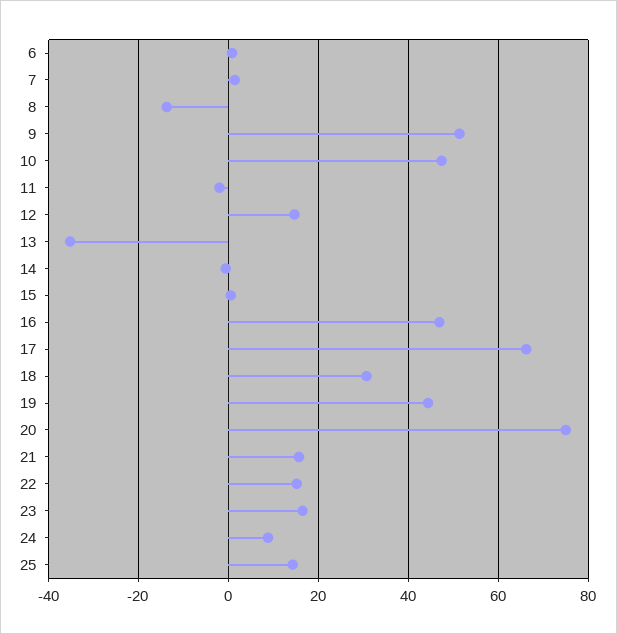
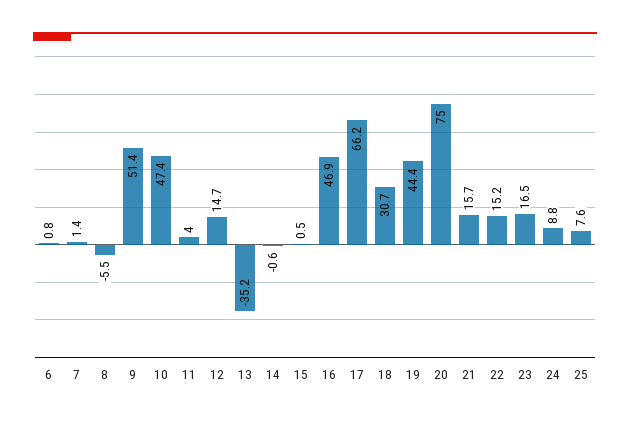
  {
    "6": 0.8,
    "7": 1.4,
-   "8": -14,
+   "8": -5.5,
    "9": 51.4,
    "10": 47.4,
-   "11": -2,
+   "11": 4,
    "12": 14.7,
    "13": -35.2,
    "14": -0.6,
    "15": 0.5,
    "16": 46.9,
    "17": 66.2,
    "18": 30.7,
    "19": 44.4,
    "20": 75,
    "21": 15.7,
    "22": 15.2,
    "23": 16.5,
    "24": 8.8,
-   "25": 14
+   "25": 7.6
  }

